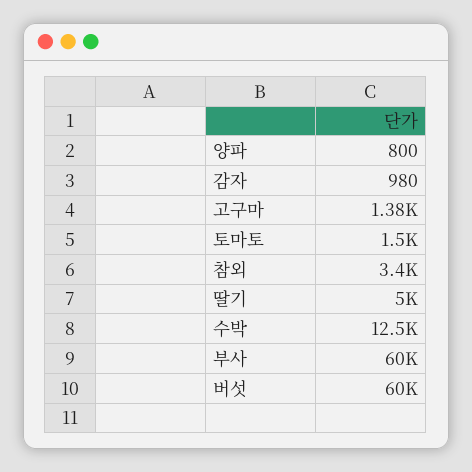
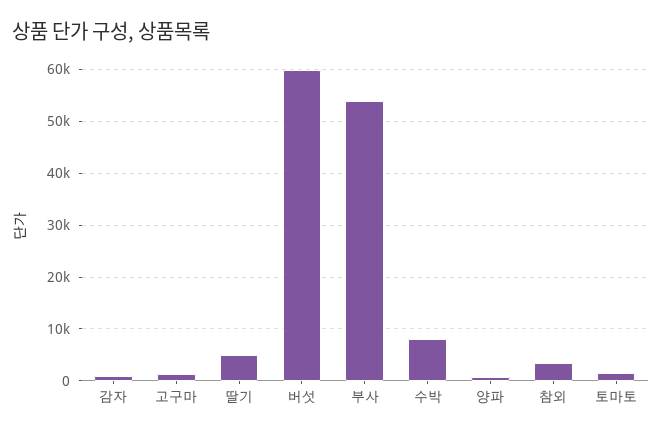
  {
    "양파": 800,
    "감자": 980,
    "고구마": 1380,
    "토마토": 1500,
    "참외": 3400,
    "딸기": 5000,
-   "수박": 12500,
+   "수박": 8000,
-   "부사": 60000,
+   "부사": 54000,
    "버섯": 60000
  }

